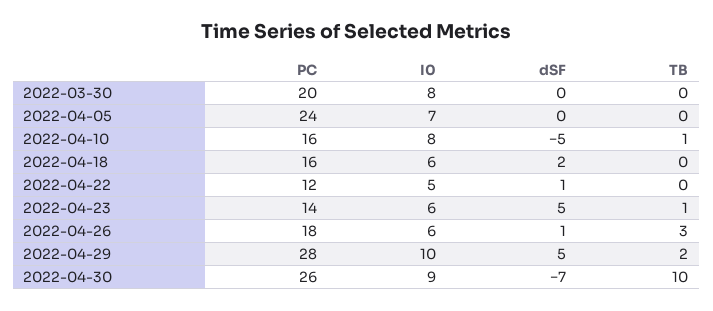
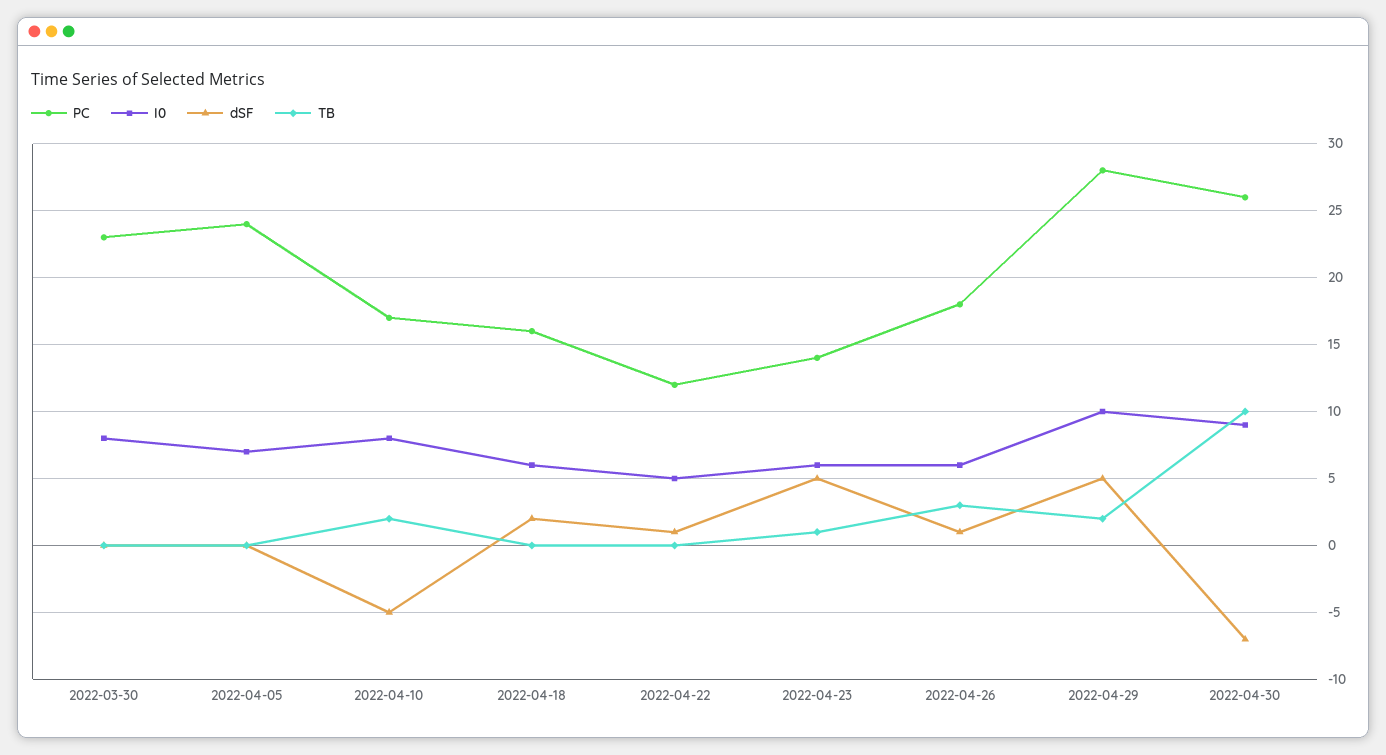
  {
    "PC": {
-     "2022-03-30": 20,
+     "2022-03-30": 23,
      "2022-04-05": 24,
-     "2022-04-10": 16,
+     "2022-04-10": 17,
      "2022-04-18": 16,
      "2022-04-22": 12,
      "2022-04-23": 14,
      "2022-04-26": 18,
      "2022-04-29": 28,
      "2022-04-30": 26
    },
    "I0": {
      "2022-03-30": 8,
      "2022-04-05": 7,
      "2022-04-10": 8,
      "2022-04-18": 6,
      "2022-04-22": 5,
      "2022-04-23": 6,
      "2022-04-26": 6,
      "2022-04-29": 10,
      "2022-04-30": 9
    },
    "dSF": {
      "2022-03-30": 0,
      "2022-04-05": 0,
      "2022-04-10": -5,
      "2022-04-18": 2,
      "2022-04-22": 1,
      "2022-04-23": 5,
      "2022-04-26": 1,
      "2022-04-29": 5,
      "2022-04-30": -7
    },
    "TB": {
      "2022-03-30": 0,
      "2022-04-05": 0,
-     "2022-04-10": 1,
+     "2022-04-10": 2,
      "2022-04-18": 0,
      "2022-04-22": 0,
      "2022-04-23": 1,
      "2022-04-26": 3,
      "2022-04-29": 2,
      "2022-04-30": 10
    }
  }

